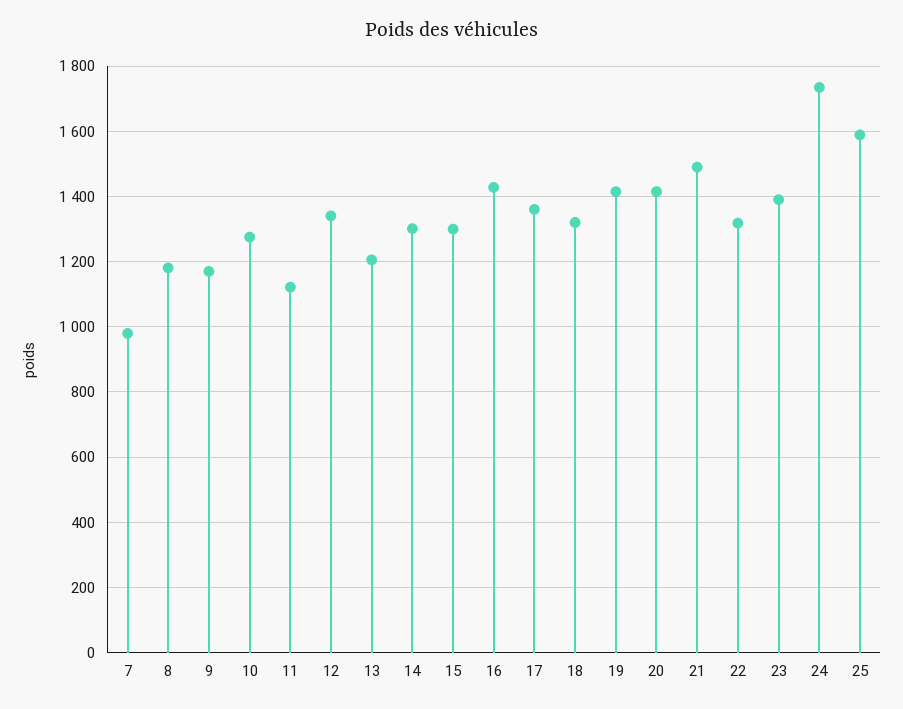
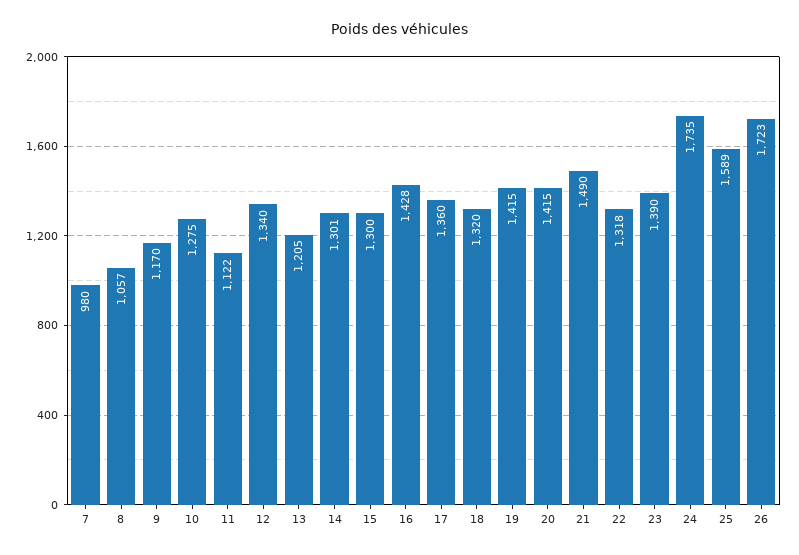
  {
    "7": 980,
-   "8": 1180,
+   "8": 1057,
    "9": 1170,
    "10": 1275,
    "11": 1122,
    "12": 1340,
    "13": 1205,
    "14": 1301,
    "15": 1300,
    "16": 1428,
    "17": 1360,
    "18": 1320,
    "19": 1415,
    "20": 1415,
    "21": 1490,
    "22": 1318,
    "23": 1390,
    "24": 1735,
-   "25": 1589
+   "25": 1589,
+   "26": 1723
  }

